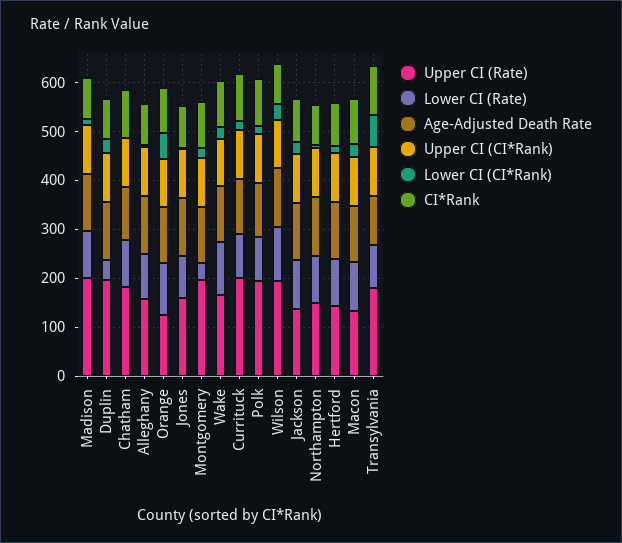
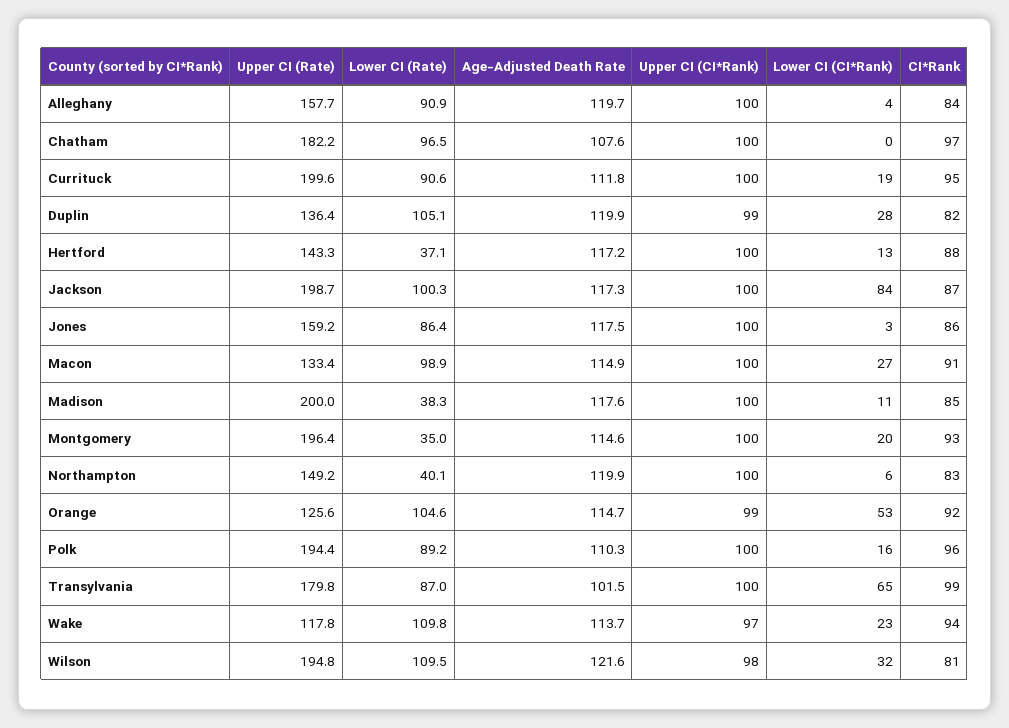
  {
    "Upper CI (Rate)": {
      "Madison": 200,
-     "Duplin": 200,
+     "Duplin": 136.4,
      "Chatham": 182.2,
      "Alleghany": 157.7,
      "Orange": 125.6,
      "Jones": 159.2,
      "Montgomery": 196.4,
-     "Wake": 160,
+     "Wake": 117.8,
      "Currituck": 199.6,
      "Polk": 194.4,
      "Wilson": 194.8,
-     "Jackson": 140,
+     "Jackson": 198.7,
      "Northampton": 149.2,
      "Hertford": 143.3,
      "Macon": 133.4,
      "Transylvania": 179.8
    },
    "Lower CI (Rate)": {
-     "Madison": 100,
+     "Madison": 38.3,
-     "Duplin": 40,
+     "Duplin": 105.1,
      "Chatham": 96.5,
      "Alleghany": 90.9,
      "Orange": 104.6,
      "Jones": 86.4,
      "Montgomery": 35,
      "Wake": 109.8,
      "Currituck": 90.6,
      "Polk": 89.2,
      "Wilson": 109.5,
      "Jackson": 100.3,
-     "Northampton": 100,
+     "Northampton": 40.1,
-     "Hertford": 100,
+     "Hertford": 37.1,
      "Macon": 98.9,
      "Transylvania": 87
    },
    "Age-Adjusted Death Rate": {
      "Madison": 117.6,
      "Duplin": 119.9,
      "Chatham": 107.6,
      "Alleghany": 119.7,
      "Orange": 114.7,
      "Jones": 117.5,
      "Montgomery": 114.6,
      "Wake": 113.7,
      "Currituck": 111.8,
      "Polk": 110.3,
      "Wilson": 121.6,
      "Jackson": 117.3,
      "Northampton": 119.9,
      "Hertford": 117.2,
      "Macon": 114.9,
      "Transylvania": 101.5
    },
    "Upper CI (CI*Rank)": {
      "Madison": 100,
      "Duplin": 99,
      "Chatham": 100,
      "Alleghany": 100,
      "Orange": 99,
      "Jones": 100,
      "Montgomery": 100,
      "Wake": 97,
      "Currituck": 100,
      "Polk": 100,
      "Wilson": 98,
      "Jackson": 100,
      "Northampton": 100,
      "Hertford": 100,
      "Macon": 100,
      "Transylvania": 100
    },
    "Lower CI (CI*Rank)": {
      "Madison": 11,
      "Duplin": 28,
      "Chatham": 0,
      "Alleghany": 4,
      "Orange": 53,
      "Jones": 3,
      "Montgomery": 20,
      "Wake": 23,
      "Currituck": 19,
      "Polk": 16,
      "Wilson": 32,
-     "Jackson": 20,
+     "Jackson": 84,
      "Northampton": 6,
      "Hertford": 13,
      "Macon": 27,
      "Transylvania": 65
    },
    "CI*Rank": {
      "Madison": 85,
      "Duplin": 82,
      "Chatham": 97,
      "Alleghany": 84,
      "Orange": 92,
      "Jones": 86,
      "Montgomery": 93,
      "Wake": 94,
      "Currituck": 95,
      "Polk": 96,
      "Wilson": 81,
      "Jackson": 87,
      "Northampton": 83,
      "Hertford": 88,
      "Macon": 91,
      "Transylvania": 99
    }
  }

